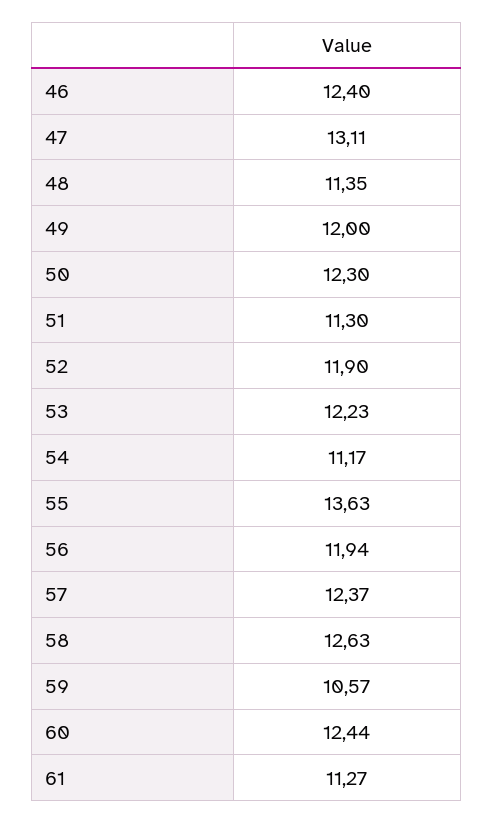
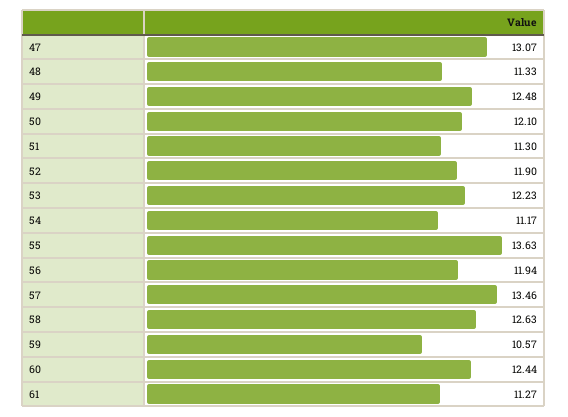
  {
-   "46": 12.4,
-   "47": 13.11,
+   "47": 13.07,
-   "48": 11.35,
+   "48": 11.33,
-   "49": 12,
+   "49": 12.48,
-   "50": 12.3,
+   "50": 12.1,
    "51": 11.3,
    "52": 11.9,
    "53": 12.23,
    "54": 11.17,
    "55": 13.63,
    "56": 11.94,
-   "57": 12.37,
+   "57": 13.46,
    "58": 12.63,
    "59": 10.57,
    "60": 12.44,
    "61": 11.27
  }

